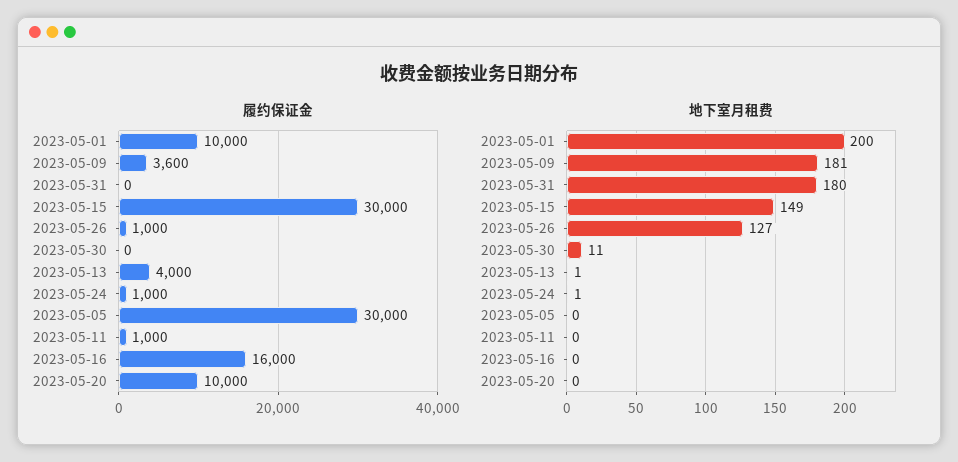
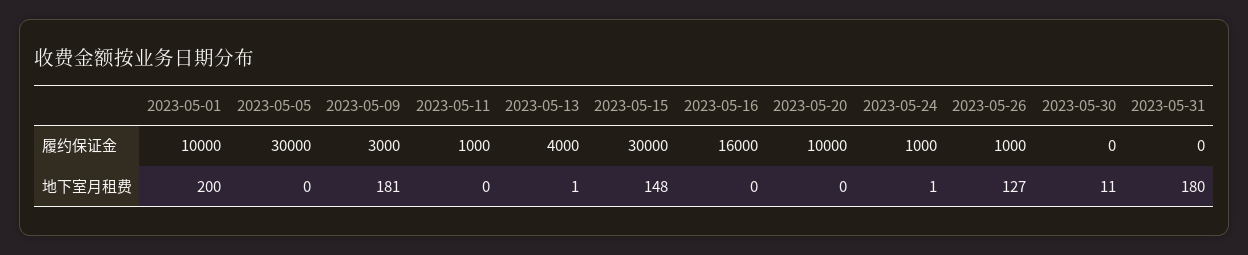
  {
    "履约保证金": {
      "2023-05-01": 10000,
-     "2023-05-09": 3600,
+     "2023-05-09": 3000,
      "2023-05-31": 0,
      "2023-05-15": 30000,
      "2023-05-26": 1000,
      "2023-05-30": 0,
      "2023-05-13": 4000,
      "2023-05-24": 1000,
      "2023-05-05": 30000,
      "2023-05-11": 1000,
      "2023-05-16": 16000,
      "2023-05-20": 10000
    },
    "地下室月租费": {
      "2023-05-01": 200,
      "2023-05-09": 181,
      "2023-05-31": 180,
-     "2023-05-15": 149,
+     "2023-05-15": 148,
      "2023-05-26": 127,
      "2023-05-30": 11,
      "2023-05-13": 1,
      "2023-05-24": 1,
      "2023-05-05": 0,
      "2023-05-11": 0,
      "2023-05-16": 0,
      "2023-05-20": 0
    }
  }

